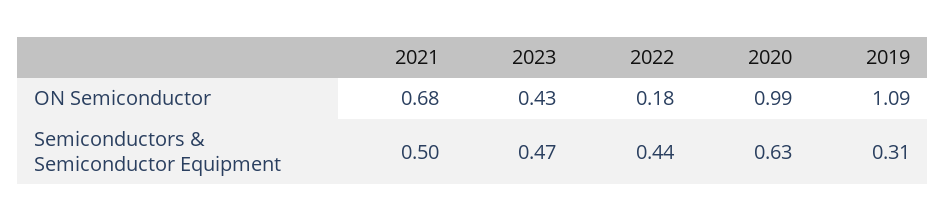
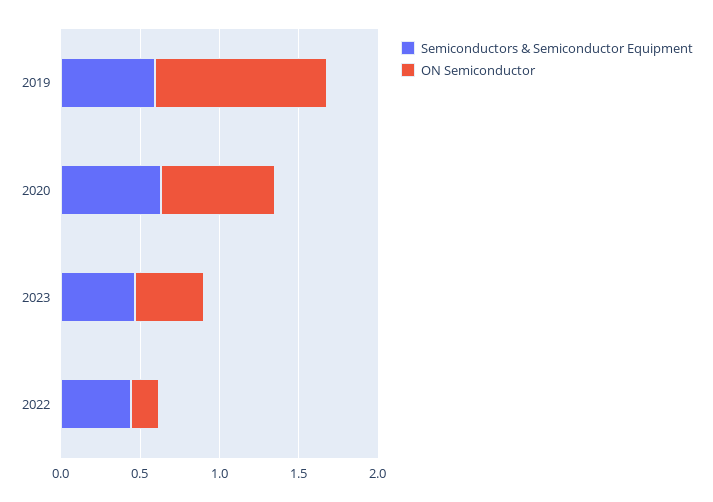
  {
    "ON Semiconductor": {
-     "2021": 0.68,
      "2023": 0.43,
      "2022": 0.18,
-     "2020": 0.99,
+     "2020": 0.7,
      "2019": 1.09
    },
    "Semiconductors & Semiconductor Equipment": {
-     "2021": 0.5,
      "2023": 0.47,
      "2022": 0.44,
      "2020": 0.63,
-     "2019": 0.31
+     "2019": 0.6
    }
  }

